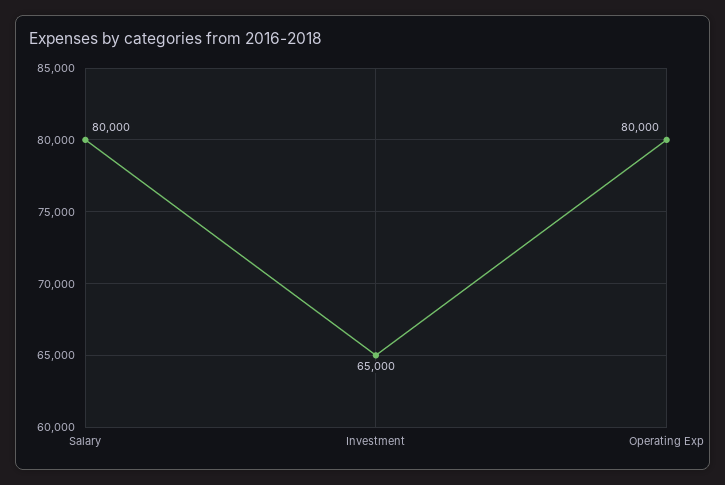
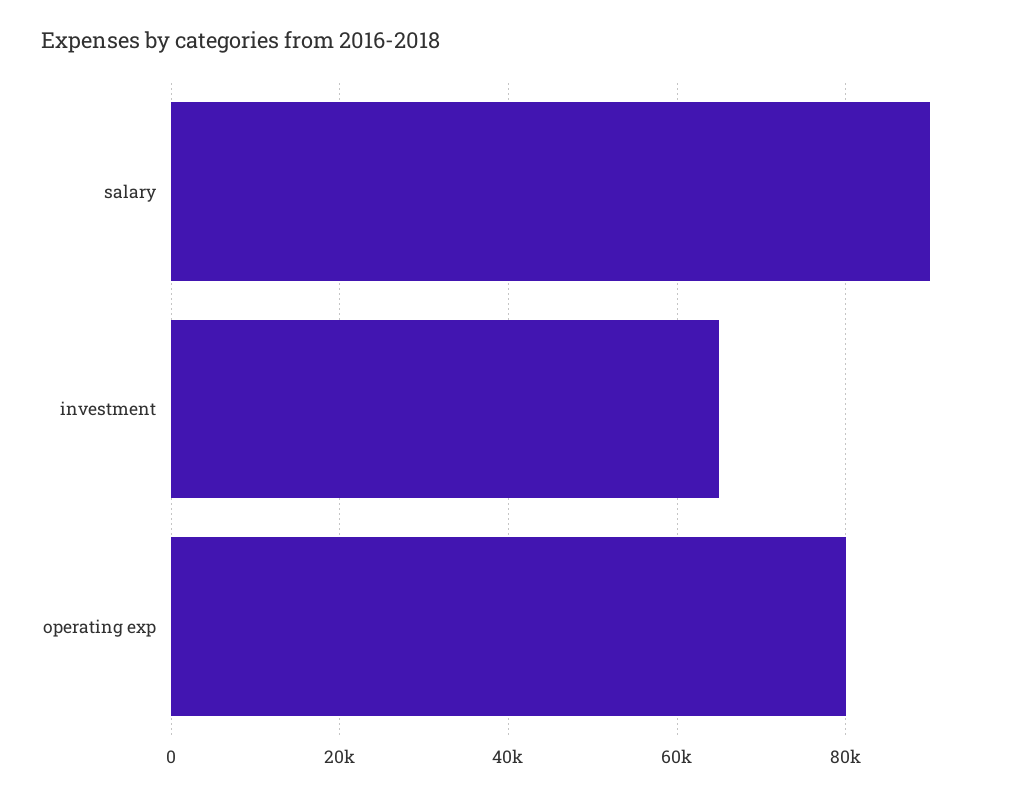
  {
-   "Salary": 80000,
+   "Salary": 90000,
    "Investment": 65000,
    "Operating Exp": 80000
  }

